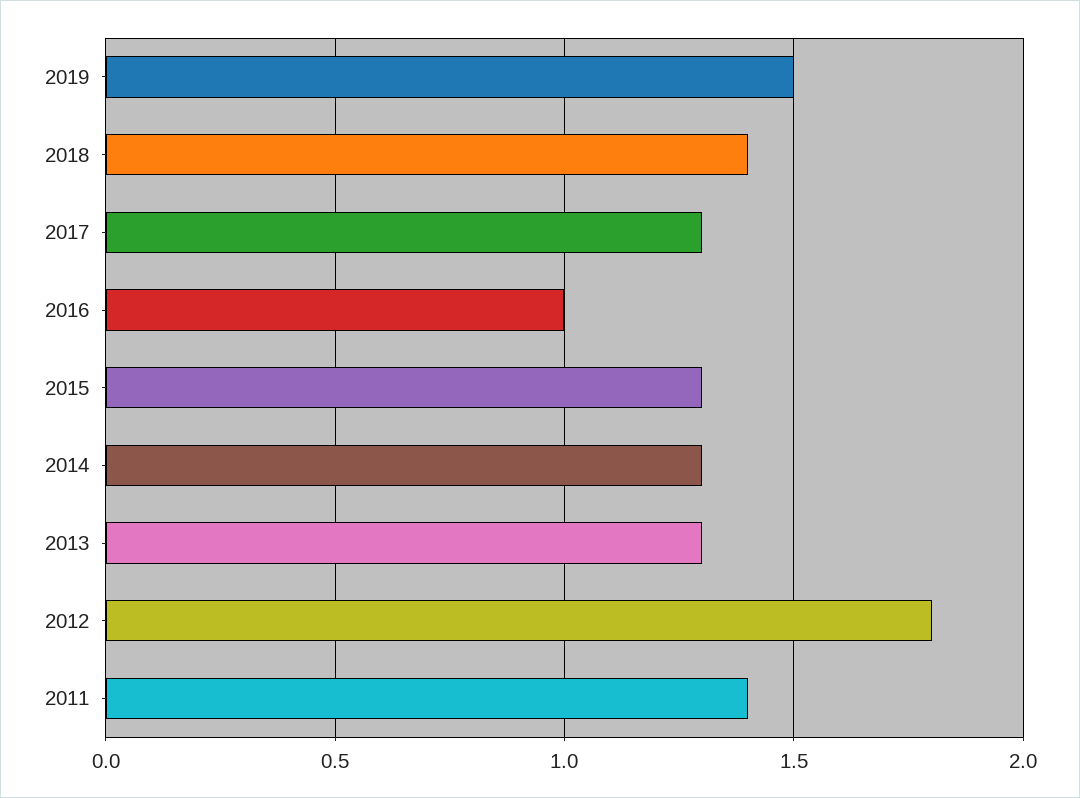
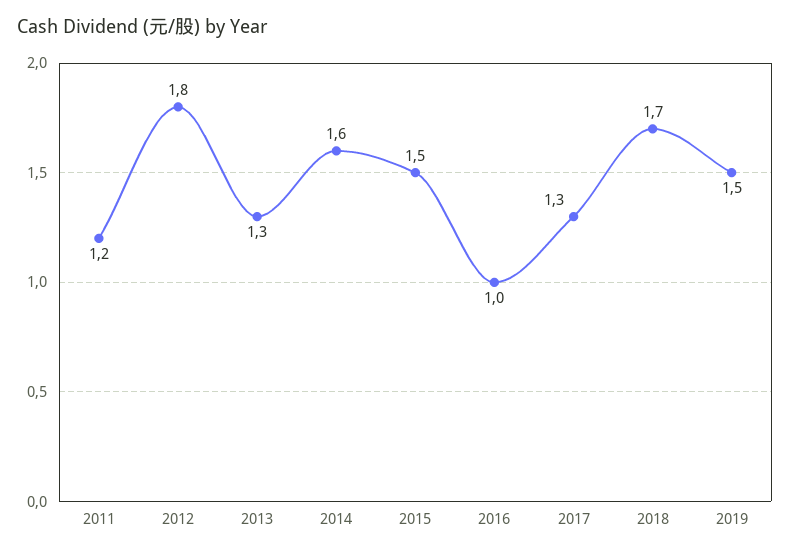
  {
    "2019": 1.5,
-   "2018": 1.4,
+   "2018": 1.7,
    "2017": 1.3,
    "2016": 1,
-   "2015": 1.3,
+   "2015": 1.5,
-   "2014": 1.3,
+   "2014": 1.6,
    "2013": 1.3,
    "2012": 1.8,
-   "2011": 1.4
+   "2011": 1.2
  }

